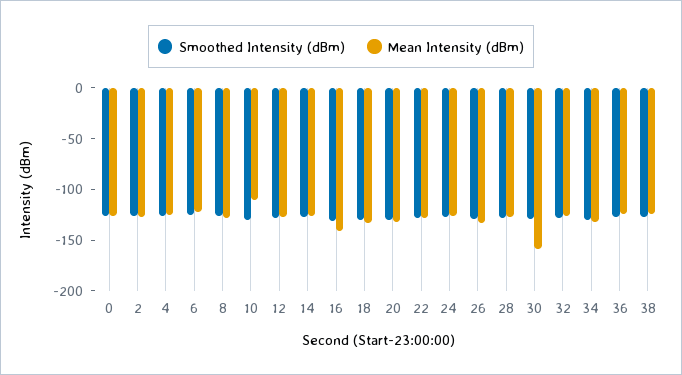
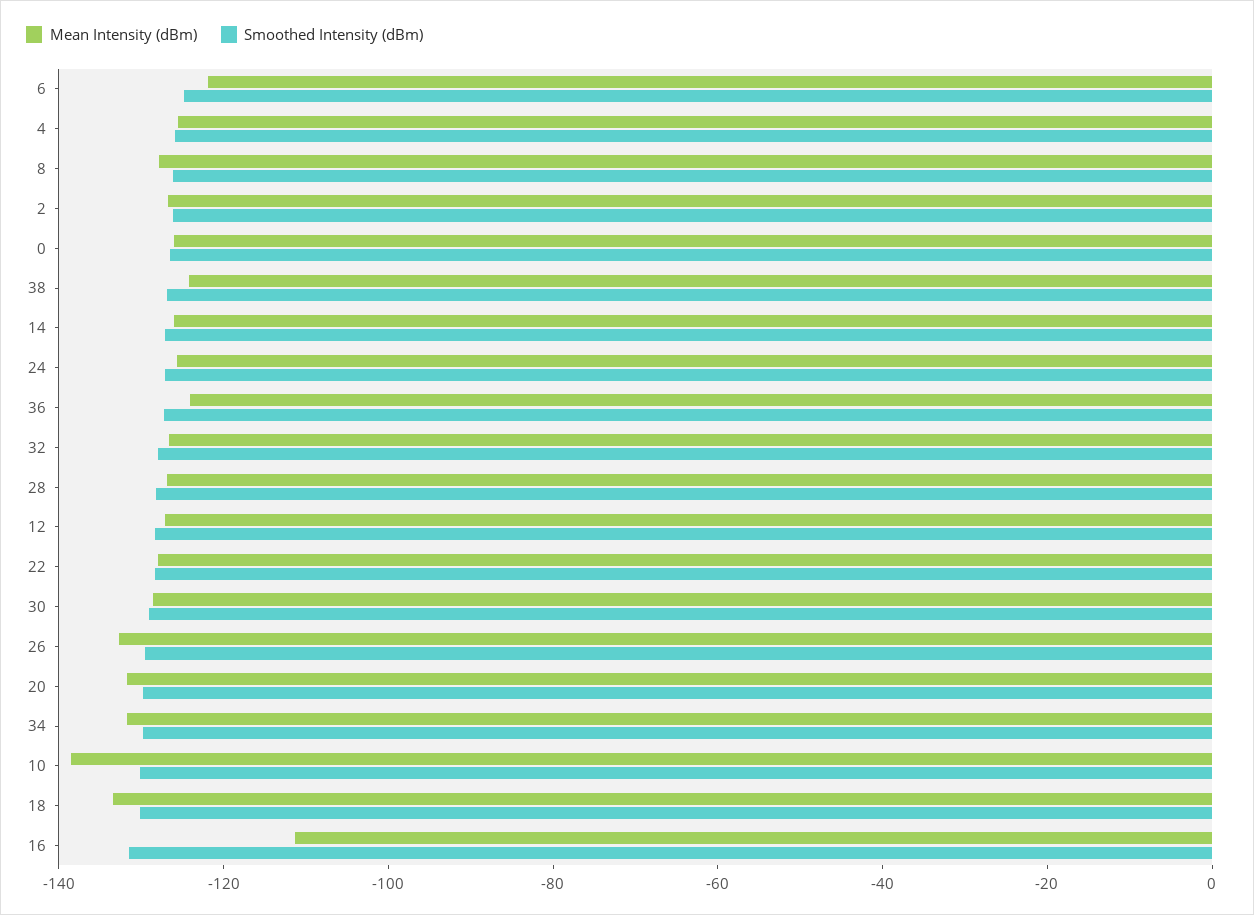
  {
    "Smoothed Intensity (dBm)": {
      "0": -125,
      "2": -125,
      "4": -125,
      "6": -125,
      "8": -125,
      "10": -130,
      "12": -130,
      "14": -125,
      "16": -130,
      "18": -130,
      "20": -130,
      "22": -130,
      "24": -125,
      "26": -130,
      "28": -130,
      "30": -130,
      "32": -130,
      "34": -130,
      "36": -125,
      "38": -125
    },
    "Mean Intensity (dBm)": {
      "0": -125,
      "2": -125,
      "4": -125,
      "6": -120,
      "8": -130,
-     "10": -110,
+     "10": -140,
      "12": -125,
      "14": -125,
-     "16": -140,
+     "16": -110,
      "18": -135,
      "20": -130,
      "22": -130,
      "24": -125,
      "26": -135,
      "28": -125,
-     "30": -160,
+     "30": -130,
      "32": -125,
      "34": -130,
      "36": -125,
      "38": -125
    }
  }

